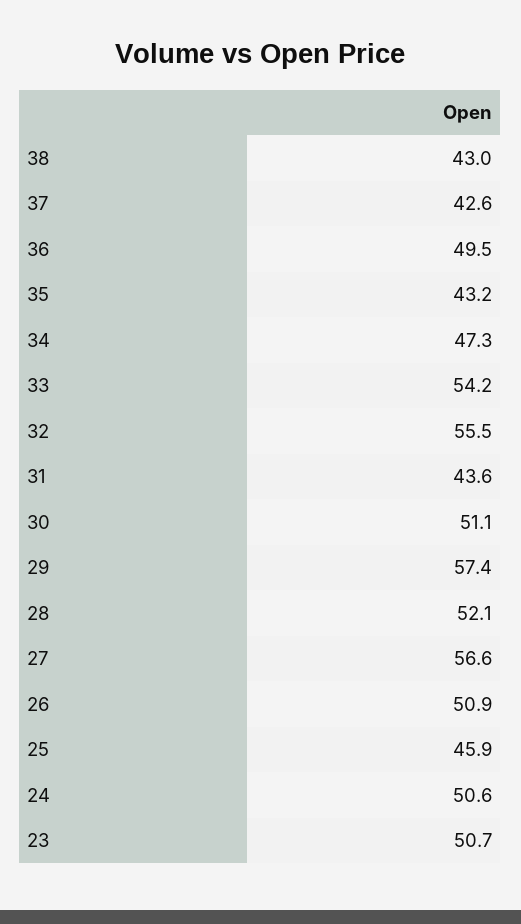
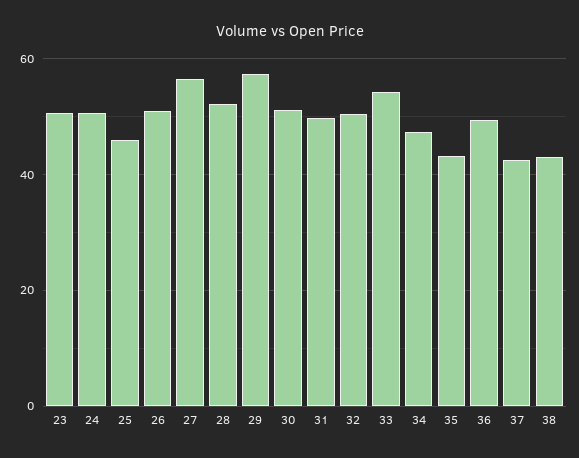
  {
    "38": 43,
    "37": 42.6,
    "36": 49.5,
    "35": 43.2,
    "34": 47.3,
    "33": 54.2,
-   "32": 55.5,
+   "32": 50,
-   "31": 43.6,
+   "31": 50,
    "30": 51.1,
    "29": 57.4,
    "28": 52.1,
    "27": 56.6,
    "26": 50.9,
    "25": 45.9,
    "24": 50.6,
    "23": 50.7
  }

